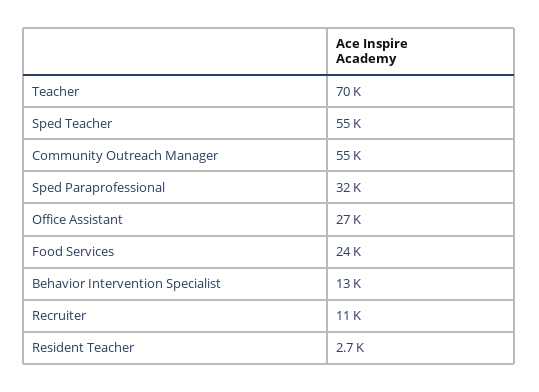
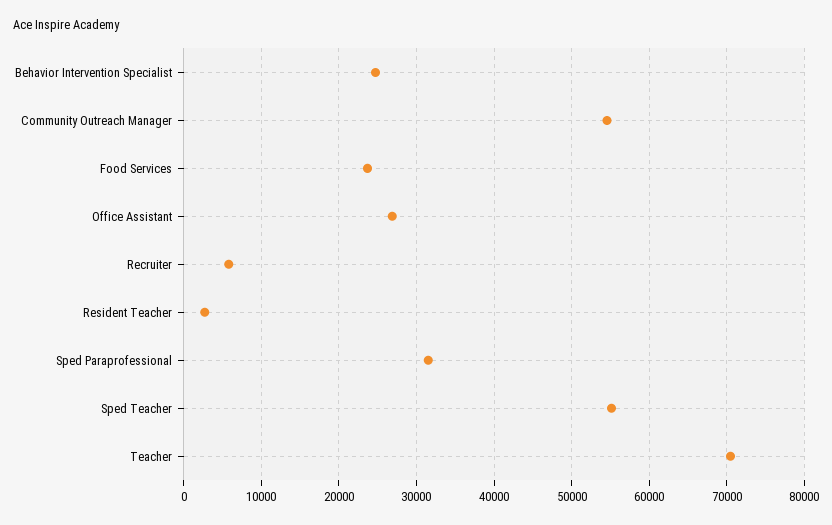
  {
    "Teacher": 70000,
    "Sped Teacher": 55000,
    "Community Outreach Manager": 55000,
    "Sped Paraprofessional": 32000,
    "Office Assistant": 27000,
    "Food Services": 24000,
-   "Behavior Intervention Specialist": 13000,
+   "Behavior Intervention Specialist": 25000,
-   "Recruiter": 11000,
+   "Recruiter": 6000,
    "Resident Teacher": 2700
  }

